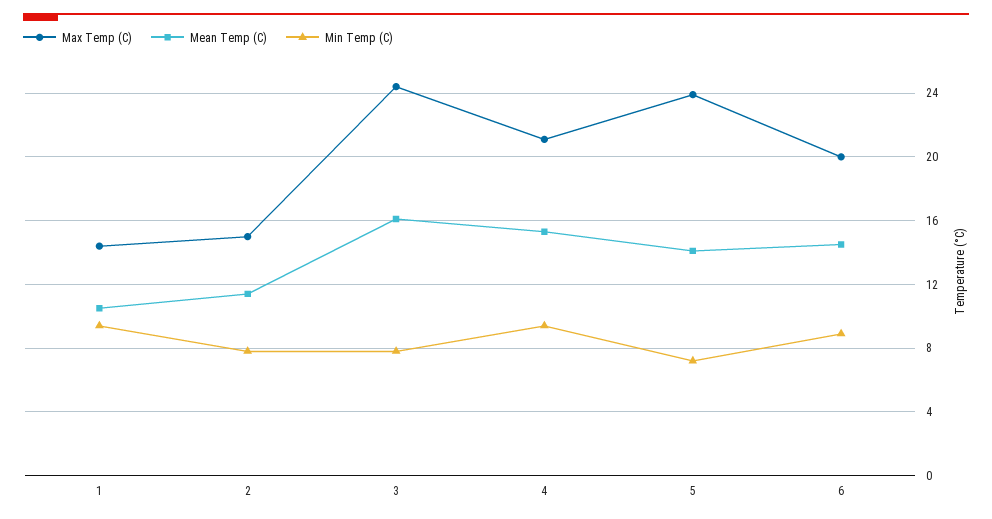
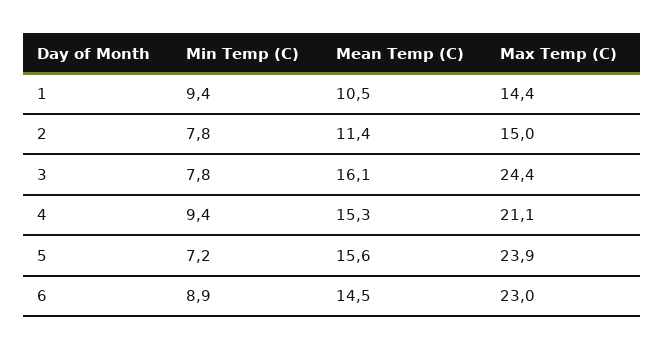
  {
    "Max Temp (C)": {
      "1": 14.4,
      "2": 15,
      "3": 24.4,
      "4": 21.1,
      "5": 23.9,
-     "6": 20
+     "6": 23
    },
    "Mean Temp (C)": {
      "1": 10.5,
      "2": 11.4,
      "3": 16.1,
      "4": 15.3,
-     "5": 14,
+     "5": 15.6,
      "6": 14.5
    },
    "Min Temp (C)": {
      "1": 9.4,
      "2": 7.8,
      "3": 7.8,
      "4": 9.4,
      "5": 7.2,
      "6": 8.9
    }
  }

